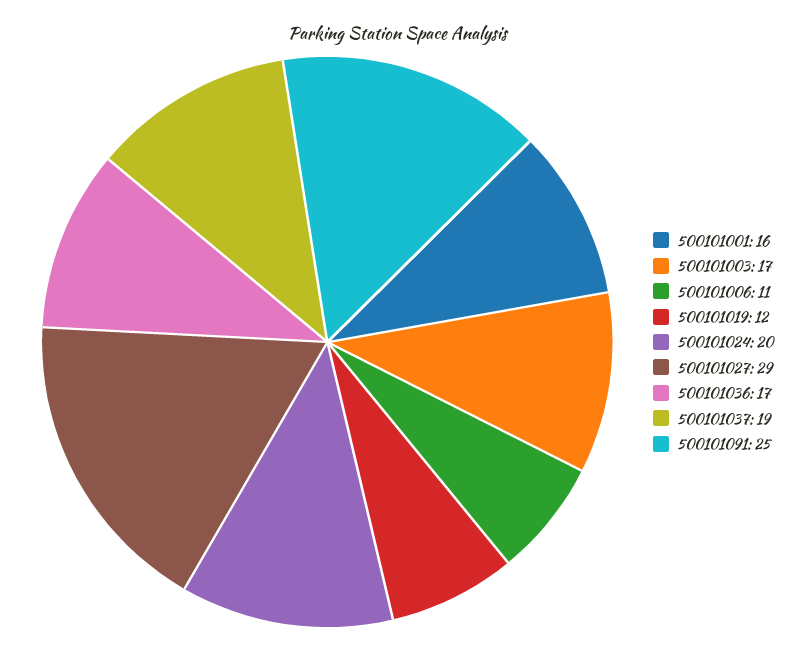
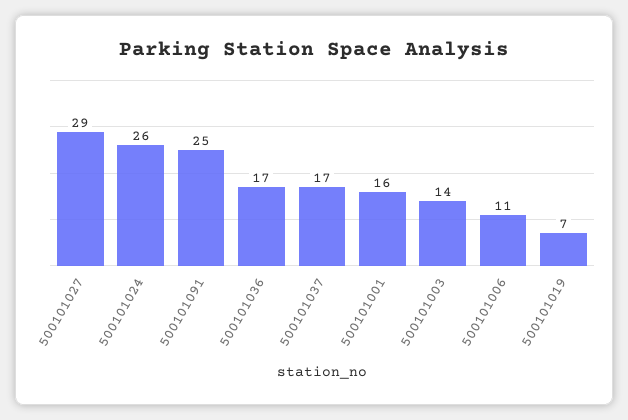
  {
    "500101001": 16,
-   "500101003": 17,
+   "500101003": 14,
    "500101006": 11,
-   "500101019": 12,
+   "500101019": 7,
-   "500101024": 20,
+   "500101024": 26,
    "500101027": 29,
    "500101036": 17,
-   "500101037": 19,
+   "500101037": 17,
    "500101091": 25
  }

